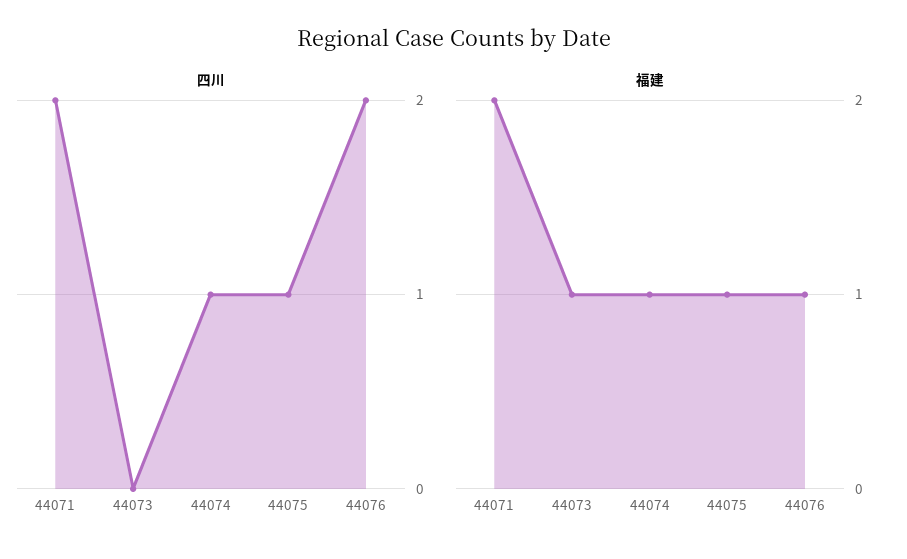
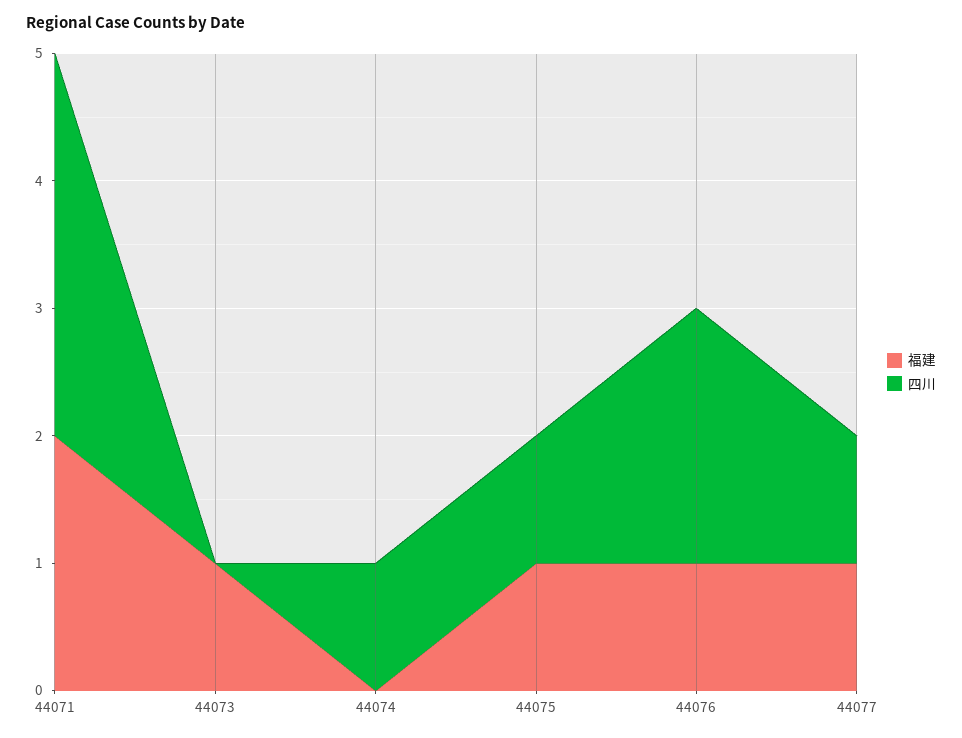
  {
    "四川": {
-     "44071": 2,
+     "44071": 3,
      "44073": 0,
      "44074": 1,
      "44075": 1,
-     "44076": 2
+     "44076": 2,
+     "44077": 1
    },
    "福建": {
      "44071": 2,
      "44073": 1,
-     "44074": 1,
+     "44074": 0,
      "44075": 1,
-     "44076": 1
+     "44076": 1,
+     "44077": 1
    }
  }

